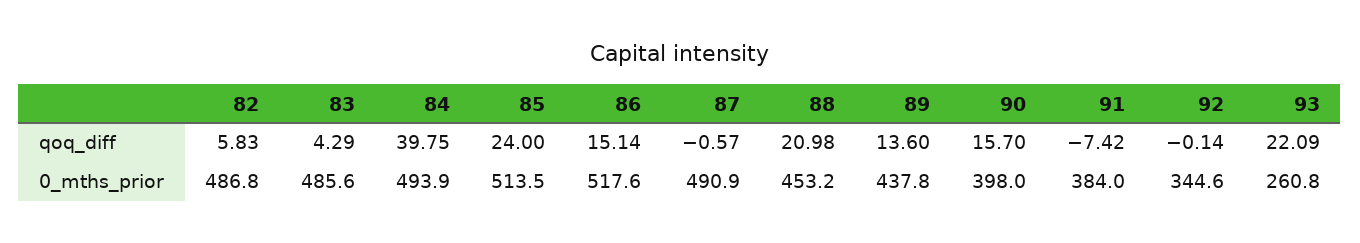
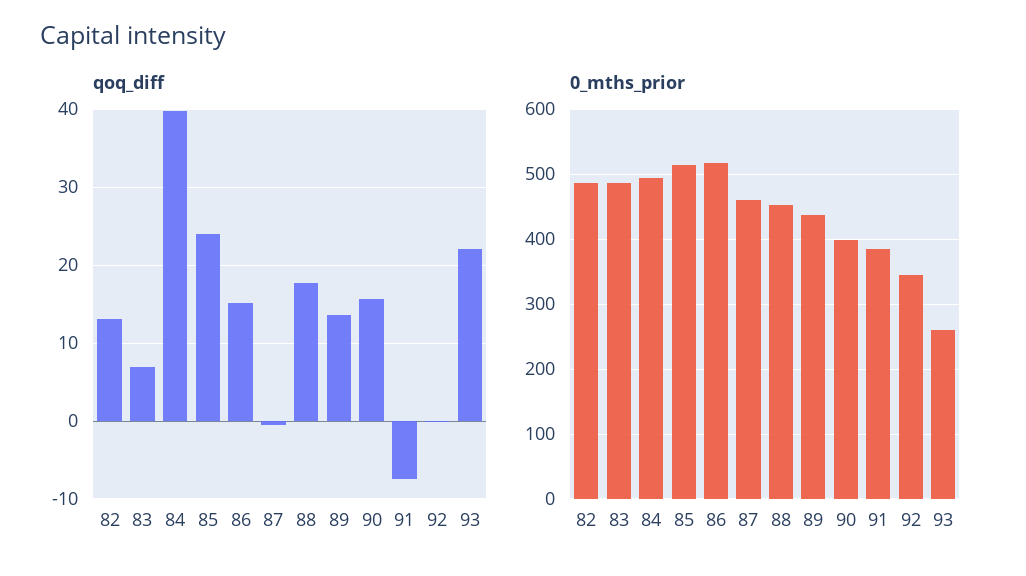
  {
    "qoq_diff": {
-     "82": 5.83,
+     "82": 13,
-     "83": 4.29,
+     "83": 7,
      "84": 39.75,
      "85": 24,
      "86": 15.14,
      "87": -0.57,
-     "88": 20.98,
+     "88": 18,
      "89": 13.6,
      "90": 15.7,
      "91": -7.42,
      "92": -0.14,
      "93": 22.09
    },
    "0_mths_prior": {
      "82": 486.8,
      "83": 485.6,
      "84": 493.9,
      "85": 513.5,
      "86": 517.6,
-     "87": 490.9,
+     "87": 460,
      "88": 453.2,
      "89": 437.8,
      "90": 398,
      "91": 384,
      "92": 344.6,
      "93": 260.8
    }
  }

